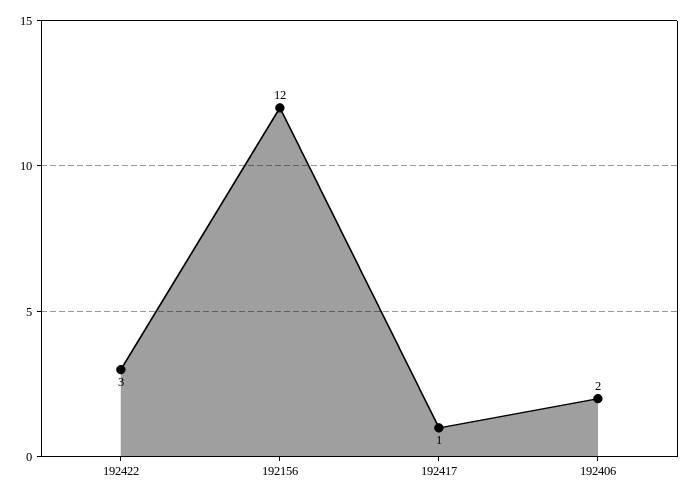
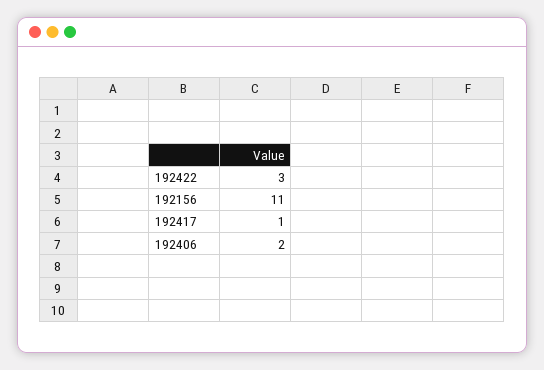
  {
    "192422": 3,
-   "192156": 12,
+   "192156": 11,
    "192417": 1,
    "192406": 2
  }

